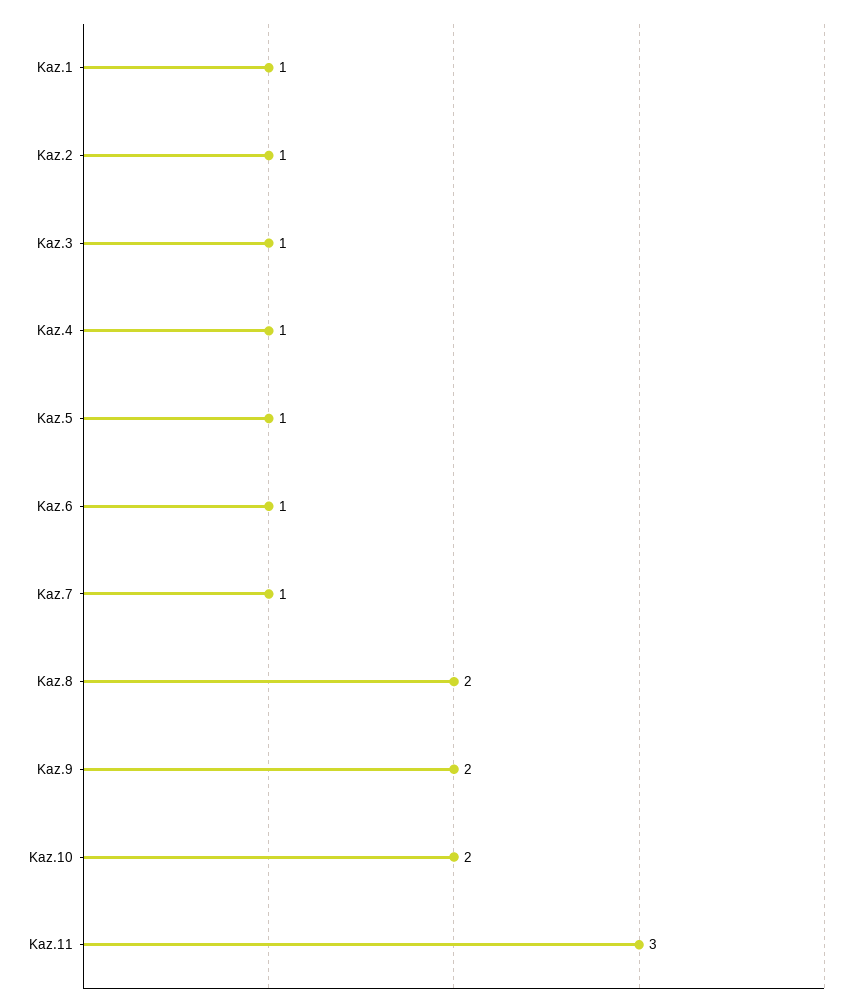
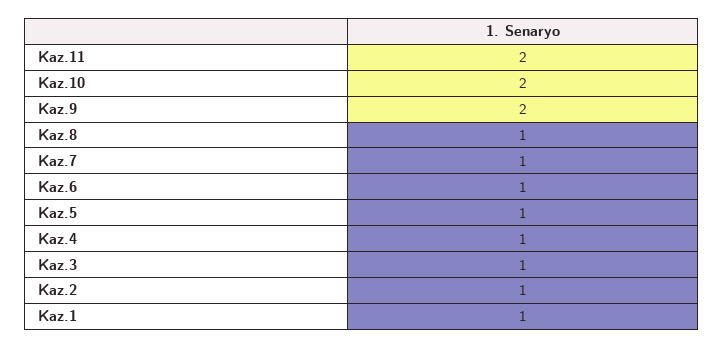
  {
    "Kaz.1": 1,
    "Kaz.2": 1,
    "Kaz.3": 1,
    "Kaz.4": 1,
    "Kaz.5": 1,
    "Kaz.6": 1,
    "Kaz.7": 1,
-   "Kaz.8": 2,
+   "Kaz.8": 1,
    "Kaz.9": 2,
    "Kaz.10": 2,
-   "Kaz.11": 3
+   "Kaz.11": 2
  }

